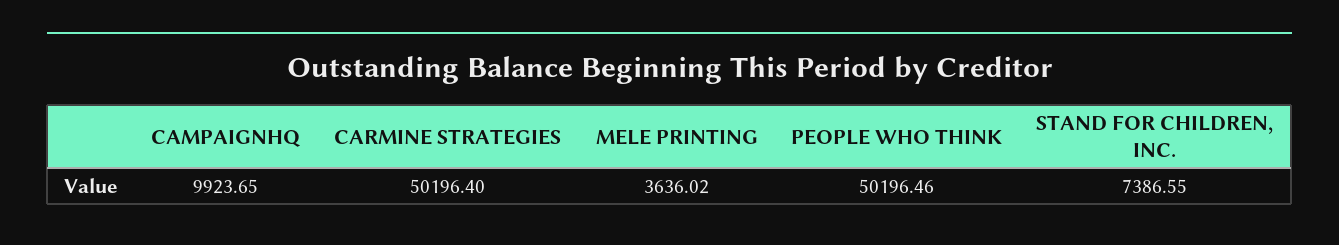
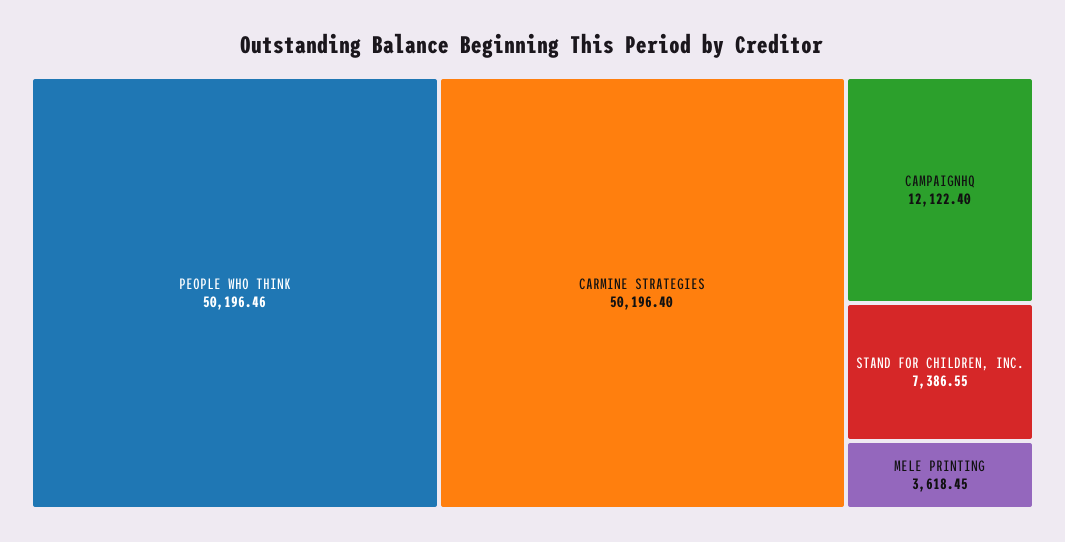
  {
-   "CAMPAIGNHQ": 9923.65,
+   "CAMPAIGNHQ": 12122.4,
    "CARMINE STRATEGIES": 50196.4,
-   "MELE PRINTING": 3636.02,
+   "MELE PRINTING": 3618.45,
    "PEOPLE WHO THINK": 50196.46,
    "STAND FOR CHILDREN, INC.": 7386.55
  }

